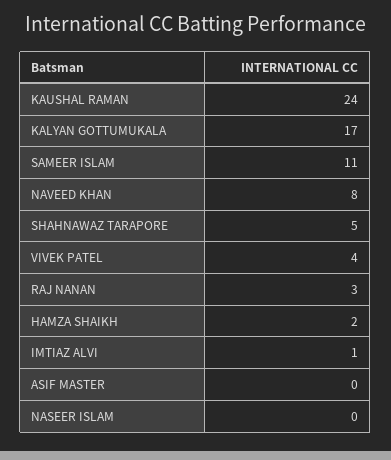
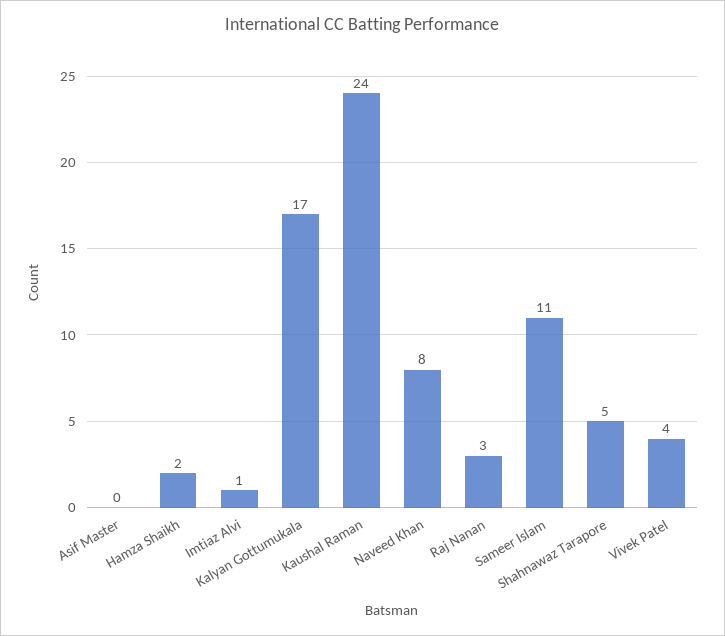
  {
    "KAUSHAL RAMAN": 24,
    "KALYAN GOTTUMUKALA": 17,
    "SAMEER ISLAM": 11,
    "NAVEED KHAN": 8,
    "SHAHNAWAZ TARAPORE": 5,
    "VIVEK PATEL": 4,
    "RAJ NANAN": 3,
    "HAMZA SHAIKH": 2,
    "IMTIAZ ALVI": 1,
-   "ASIF MASTER": 0,
+   "ASIF MASTER": 0
-   "NASEER ISLAM": 0
  }

